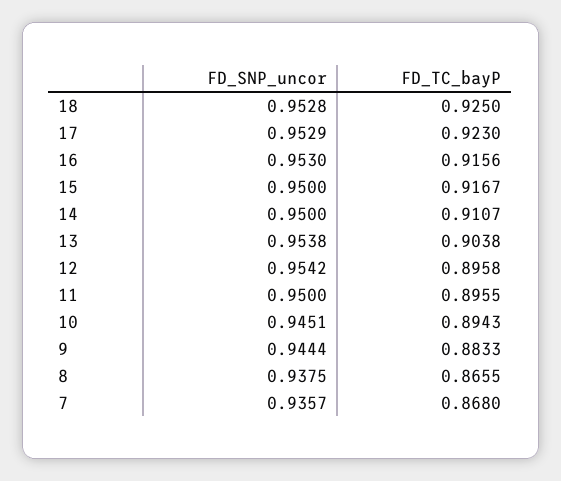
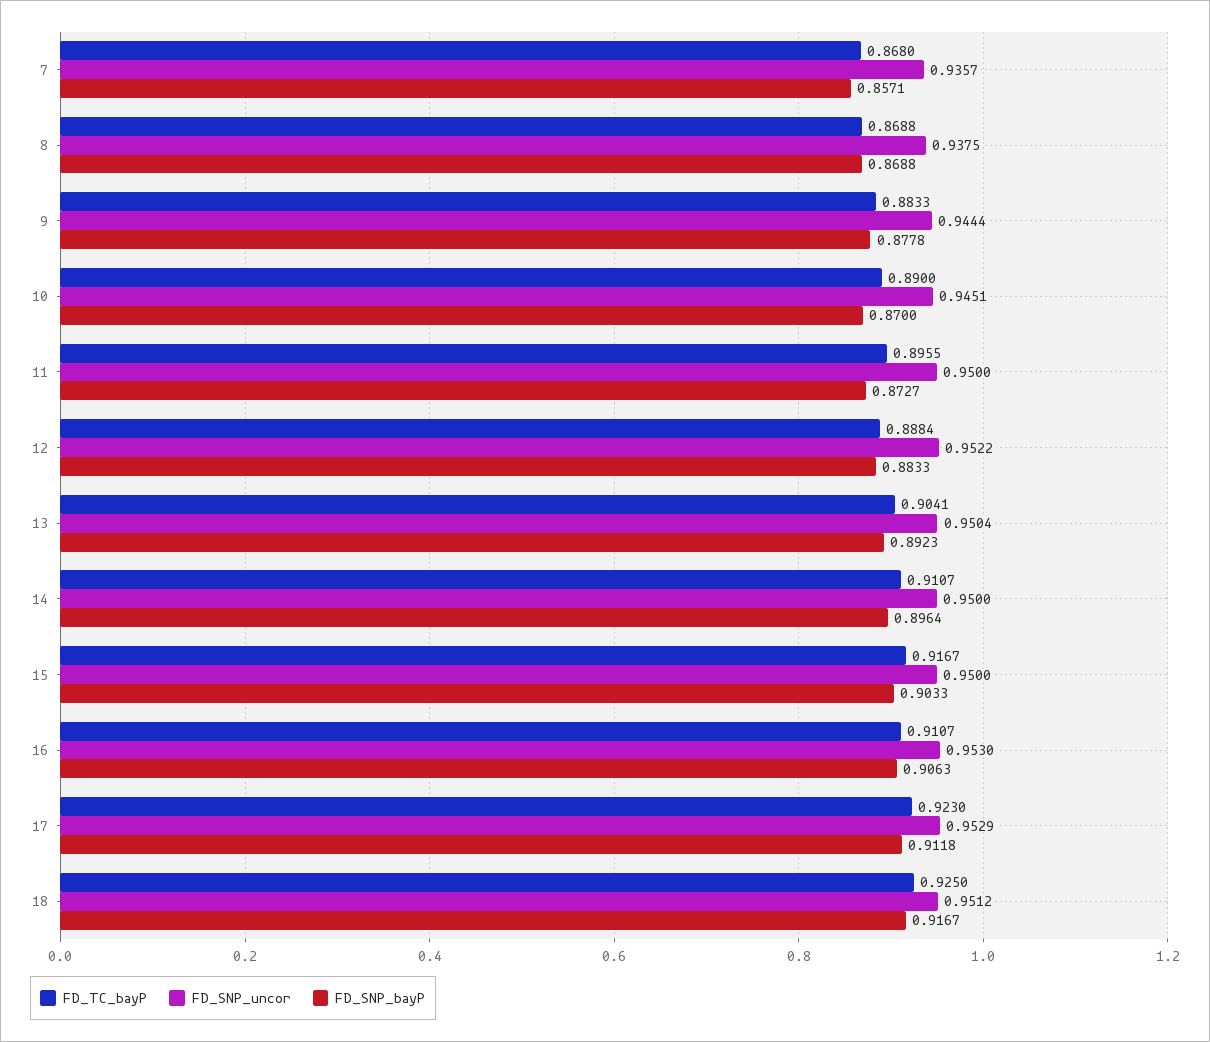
  {
    "FD_SNP_uncor": {
-     "18": 0.9528,
+     "18": 0.9512,
      "17": 0.9529,
      "16": 0.953,
      "15": 0.95,
      "14": 0.95,
-     "13": 0.9538,
+     "13": 0.9504,
-     "12": 0.9542,
+     "12": 0.9522,
      "11": 0.95,
      "10": 0.9451,
      "9": 0.9444,
      "8": 0.9375,
      "7": 0.9357
    },
    "FD_TC_bayP": {
      "18": 0.925,
      "17": 0.923,
-     "16": 0.9156,
+     "16": 0.9107,
      "15": 0.9167,
      "14": 0.9107,
-     "13": 0.9038,
+     "13": 0.9041,
-     "12": 0.8958,
+     "12": 0.8884,
      "11": 0.8955,
-     "10": 0.8943,
+     "10": 0.89,
      "9": 0.8833,
-     "8": 0.8655,
+     "8": 0.8688,
      "7": 0.868
-   }
+   },
+   "FD_SNP_bayP": {
+     "7": 0.8571,
+     "8": 0.8688,
+     "9": 0.8778,
+     "10": 0.87,
+     "11": 0.8727,
+     "12": 0.8833,
+     "13": 0.8923,
+     "14": 0.8964,
+     "15": 0.9033,
+     "16": 0.9063,
+     "17": 0.9118,
+     "18": 0.9167
+   }
  }

